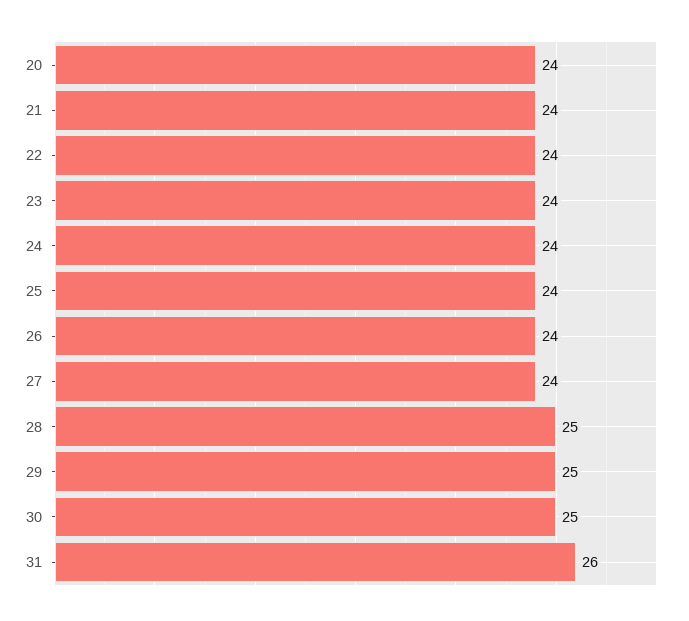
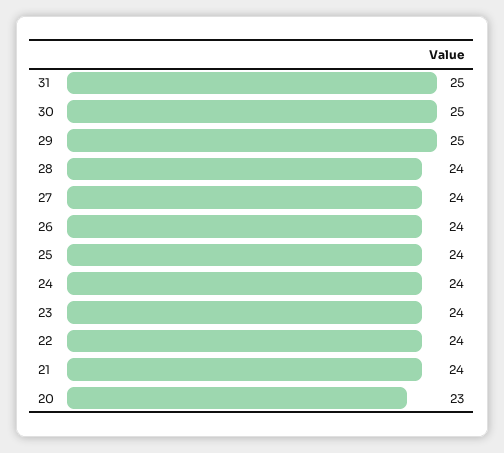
  {
-   "20": 24,
+   "20": 23,
    "21": 24,
    "22": 24,
    "23": 24,
    "24": 24,
    "25": 24,
    "26": 24,
    "27": 24,
-   "28": 25,
+   "28": 24,
    "29": 25,
    "30": 25,
-   "31": 26
+   "31": 25
  }

